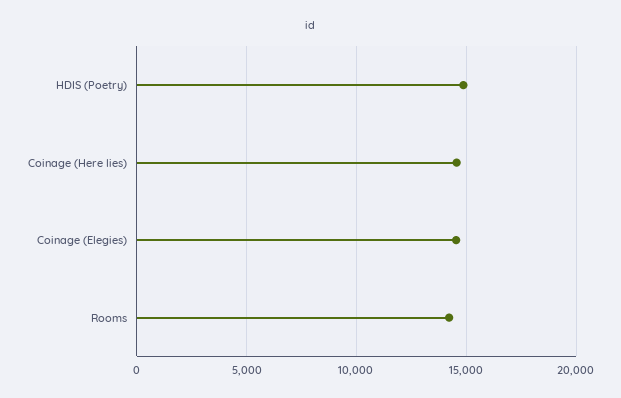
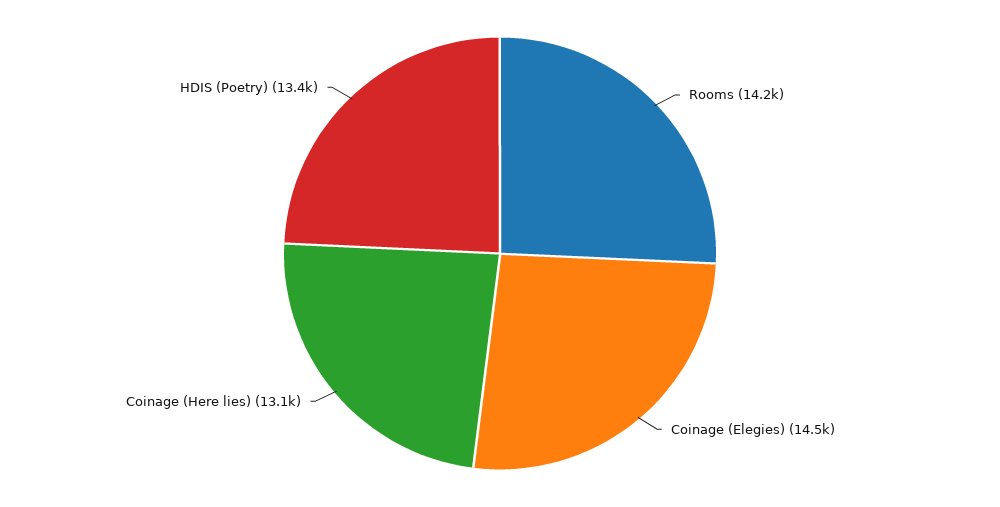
  {
-   "HDIS (Poetry)": 15000,
+   "HDIS (Poetry)": 13400,
-   "Coinage (Here lies)": 14500,
+   "Coinage (Here lies)": 13100,
    "Coinage (Elegies)": 14500,
    "Rooms": 14200
  }

